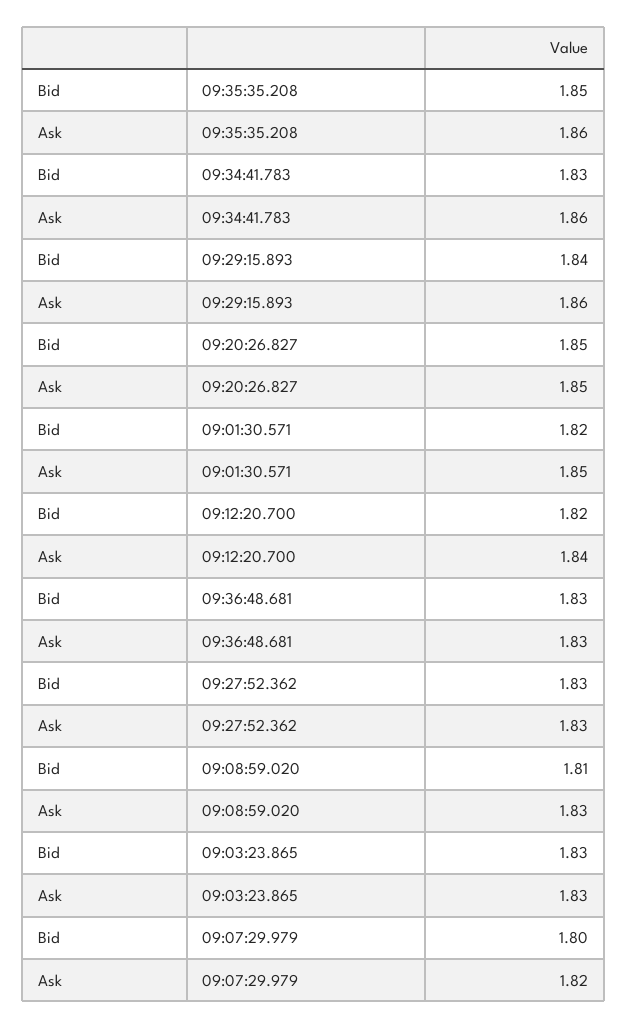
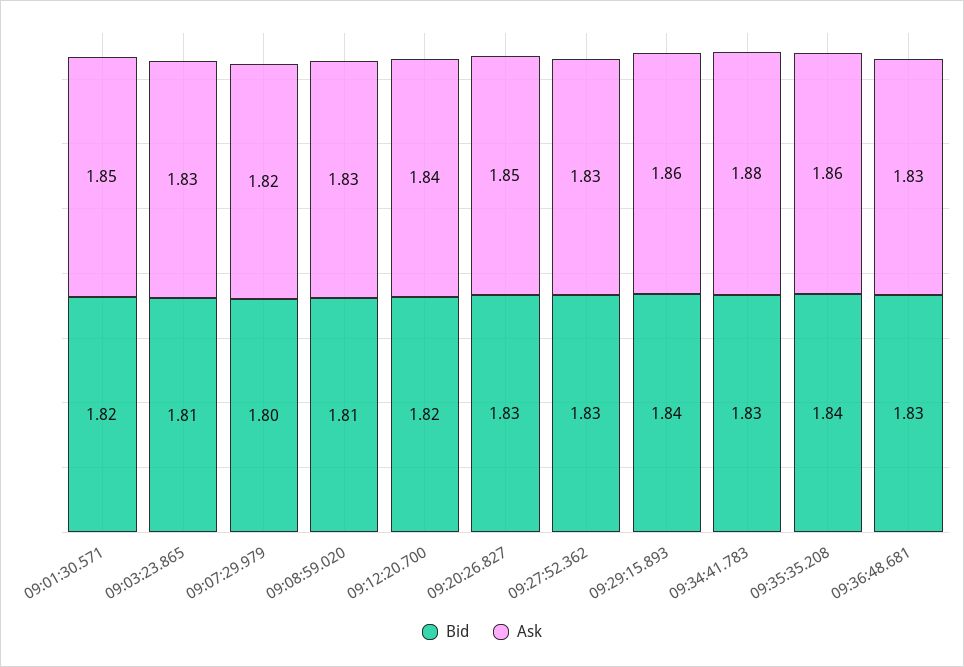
  {
    "Bid": {
-     "09:35:35.208": 1.85,
+     "09:35:35.208": 1.84,
      "09:34:41.783": 1.83,
      "09:29:15.893": 1.84,
-     "09:20:26.827": 1.85,
+     "09:20:26.827": 1.83,
      "09:01:30.571": 1.82,
      "09:12:20.700": 1.82,
      "09:36:48.681": 1.83,
      "09:27:52.362": 1.83,
      "09:08:59.020": 1.81,
-     "09:03:23.865": 1.83,
+     "09:03:23.865": 1.81,
      "09:07:29.979": 1.8
    },
    "Ask": {
      "09:35:35.208": 1.86,
-     "09:34:41.783": 1.86,
+     "09:34:41.783": 1.88,
      "09:29:15.893": 1.86,
      "09:20:26.827": 1.85,
      "09:01:30.571": 1.85,
      "09:12:20.700": 1.84,
      "09:36:48.681": 1.83,
      "09:27:52.362": 1.83,
      "09:08:59.020": 1.83,
      "09:03:23.865": 1.83,
      "09:07:29.979": 1.82
    }
  }

